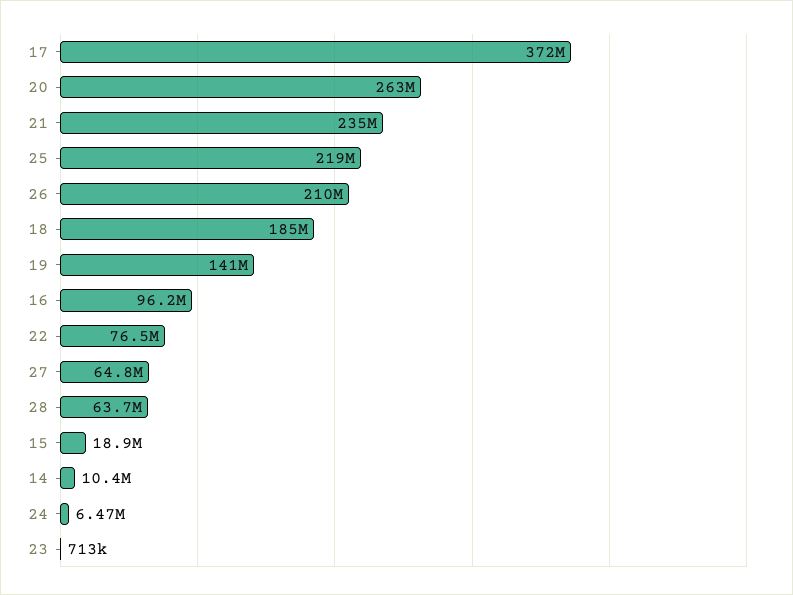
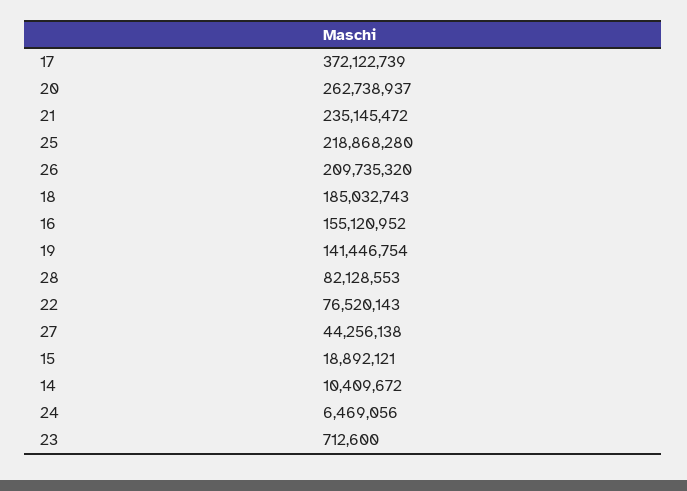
  {
    "17": 372122739,
    "20": 262738937,
    "21": 235145472,
    "25": 218868280,
    "26": 209735320,
    "18": 185032743,
    "19": 141446754,
-   "16": 96200000,
+   "16": 155120952,
    "22": 76520143,
-   "27": 64800000,
+   "27": 44256138,
-   "28": 63700000,
+   "28": 82128553,
    "15": 18892121,
    "14": 10409672,
    "24": 6469056,
    "23": 712600
  }

